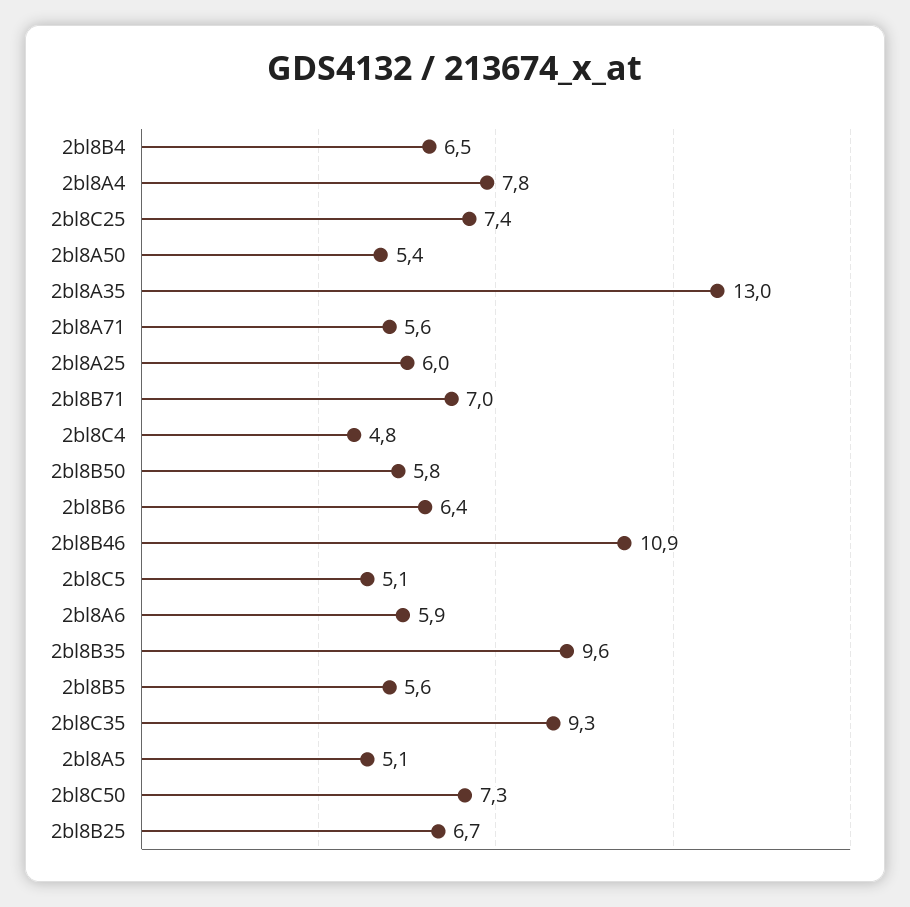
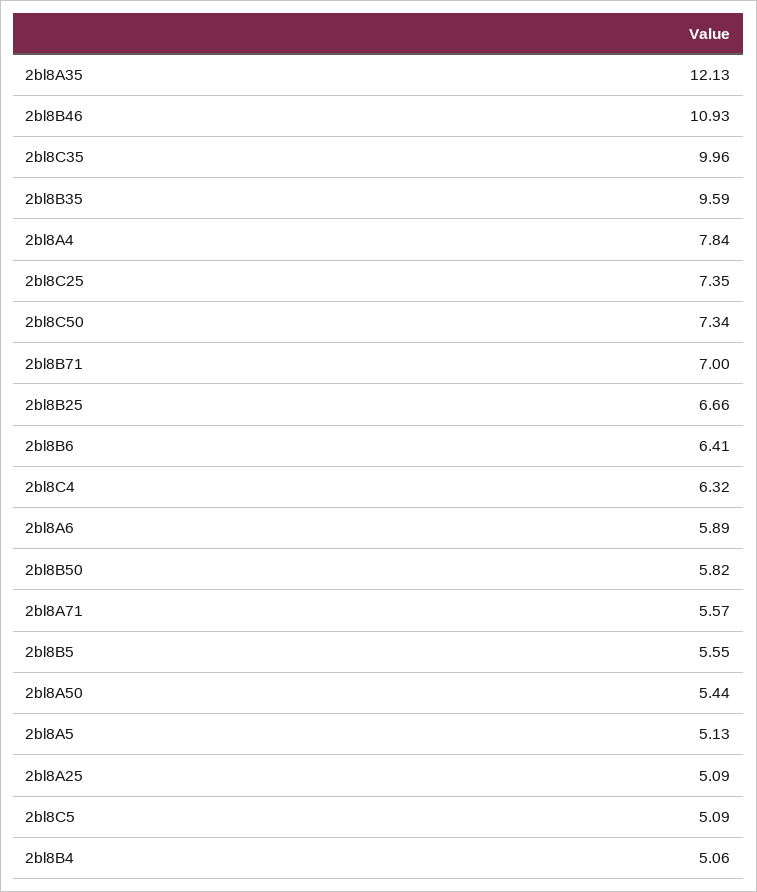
  {
-   "2bl8B4": 6.5,
+   "2bl8B4": 5.06,
    "2bl8A4": 7.84,
    "2bl8C25": 7.35,
    "2bl8A50": 5.44,
-   "2bl8A35": 13,
+   "2bl8A35": 12.13,
    "2bl8A71": 5.57,
-   "2bl8A25": 6,
+   "2bl8A25": 5.09,
    "2bl8B71": 7,
-   "2bl8C4": 4.8,
+   "2bl8C4": 6.32,
    "2bl8B50": 5.82,
    "2bl8B6": 6.41,
    "2bl8B46": 10.93,
    "2bl8C5": 5.09,
    "2bl8A6": 5.89,
    "2bl8B35": 9.59,
    "2bl8B5": 5.55,
-   "2bl8C35": 9.3,
+   "2bl8C35": 9.96,
    "2bl8A5": 5.13,
    "2bl8C50": 7.34,
    "2bl8B25": 6.66
  }

